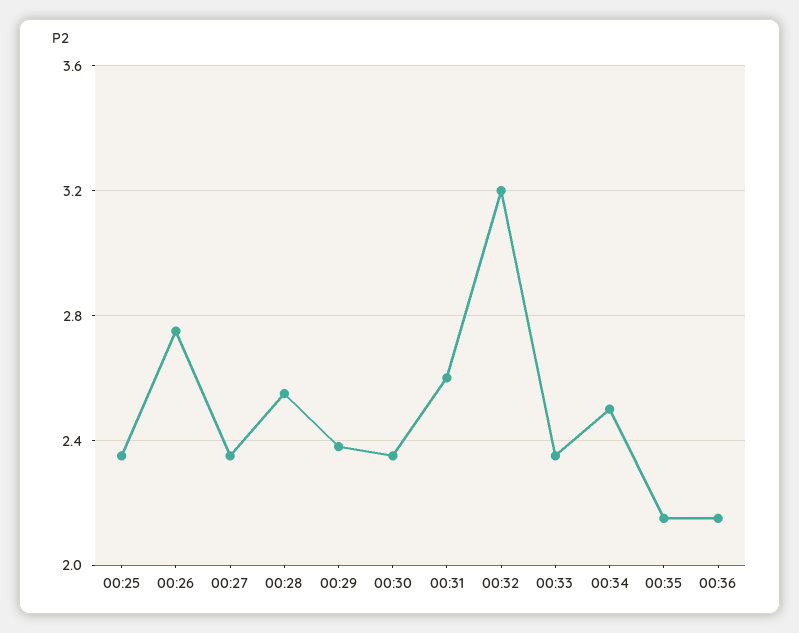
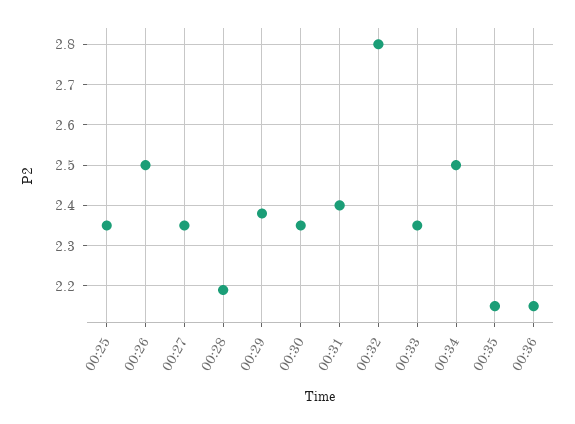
  {
    "00:25": 2.35,
-   "00:26": 2.75,
+   "00:26": 2.5,
    "00:27": 2.35,
-   "00:28": 2.55,
+   "00:28": 2.2,
    "00:29": 2.4,
    "00:30": 2.35,
-   "00:31": 2.6,
+   "00:31": 2.4,
-   "00:32": 3.2,
+   "00:32": 2.8,
    "00:33": 2.35,
    "00:34": 2.5,
    "00:35": 2.15,
    "00:36": 2.15
  }

